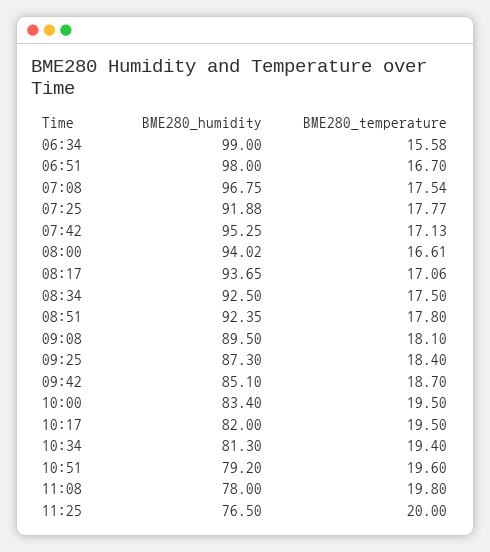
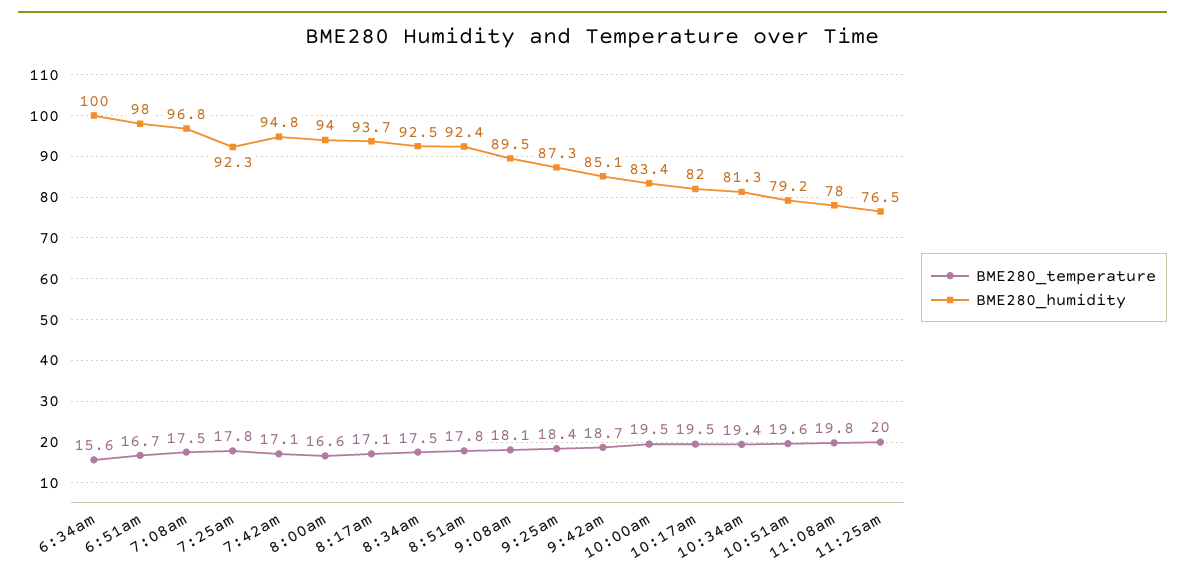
  {
    "BME280_humidity": {
-     "06:34": 99,
+     "06:34": 100,
      "06:51": 98,
      "07:08": 96.75,
-     "07:25": 91.88,
+     "07:25": 92.3,
-     "07:42": 95.25,
+     "07:42": 94.8,
      "08:00": 94.02,
      "08:17": 93.65,
      "08:34": 92.5,
      "08:51": 92.35,
      "09:08": 89.5,
      "09:25": 87.3,
      "09:42": 85.1,
      "10:00": 83.4,
      "10:17": 82,
      "10:34": 81.3,
      "10:51": 79.2,
      "11:08": 78,
      "11:25": 76.5
    },
    "BME280_temperature": {
      "06:34": 15.58,
      "06:51": 16.7,
      "07:08": 17.54,
      "07:25": 17.77,
      "07:42": 17.13,
      "08:00": 16.61,
      "08:17": 17.06,
      "08:34": 17.5,
      "08:51": 17.8,
      "09:08": 18.1,
      "09:25": 18.4,
      "09:42": 18.7,
      "10:00": 19.5,
      "10:17": 19.5,
      "10:34": 19.4,
      "10:51": 19.6,
      "11:08": 19.8,
      "11:25": 20
    }
  }

